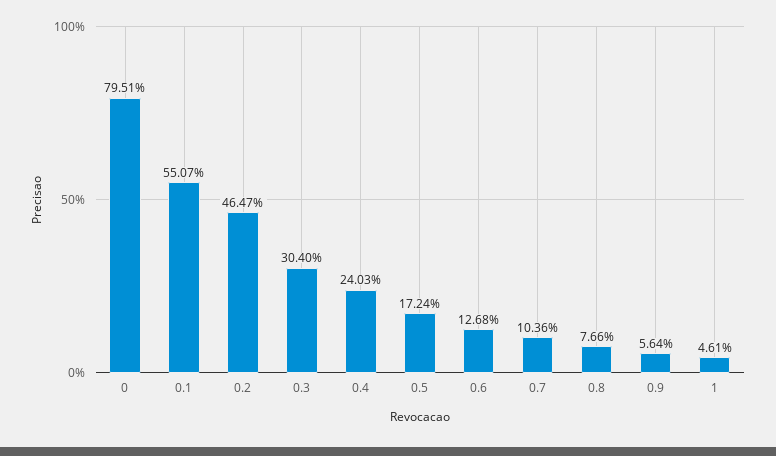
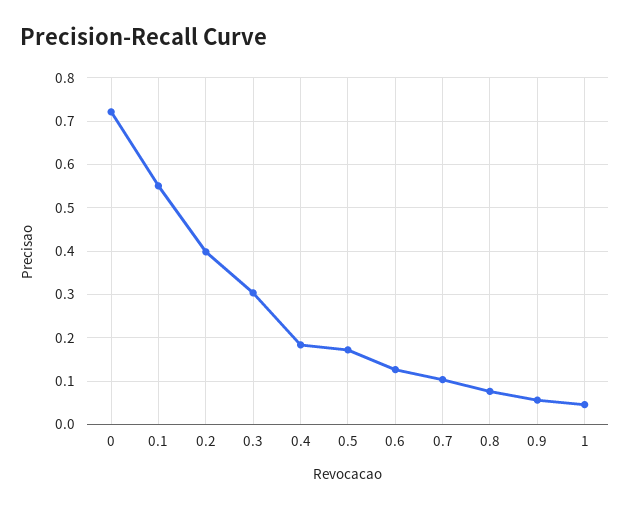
  {
-   "0": 0.7951,
+   "0": 0.72,
    "0.1": 0.5507,
-   "0.2": 0.4647,
+   "0.2": 0.4,
    "0.3": 0.304,
-   "0.4": 0.2403,
+   "0.4": 0.18,
    "0.5": 0.1724,
    "0.6": 0.1268,
    "0.7": 0.1036,
    "0.8": 0.0766,
    "0.9": 0.0564,
    "1": 0.0461
  }

